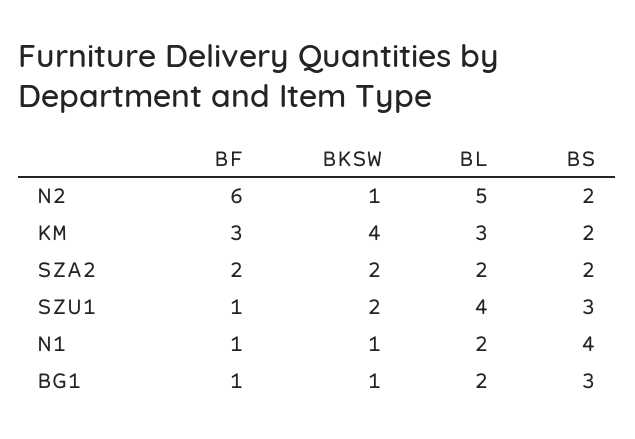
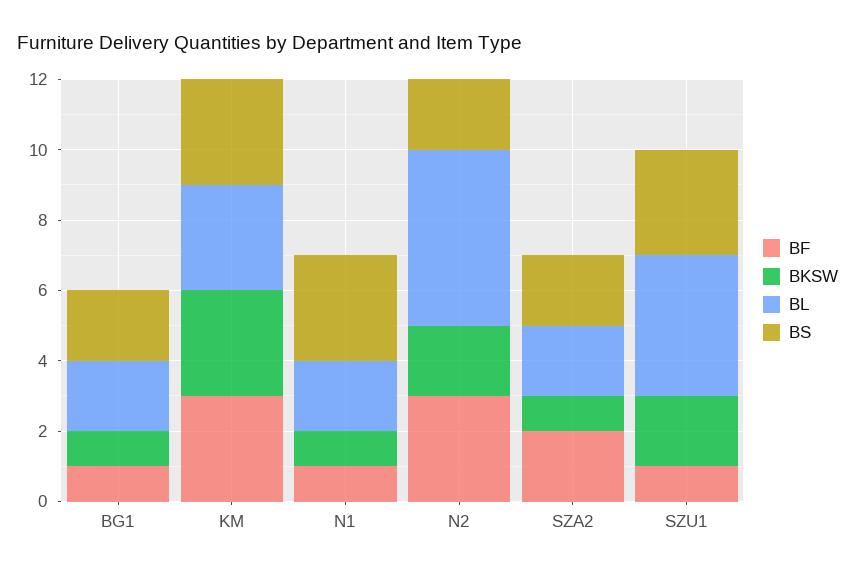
  {
    "BF": {
-     "N2": 6,
+     "N2": 3,
      "KM": 3,
      "SZA2": 2,
      "SZU1": 1,
      "N1": 1,
      "BG1": 1
    },
    "BKSW": {
-     "N2": 1,
+     "N2": 2,
-     "KM": 4,
+     "KM": 3,
-     "SZA2": 2,
+     "SZA2": 1,
      "SZU1": 2,
      "N1": 1,
      "BG1": 1
    },
    "BL": {
      "N2": 5,
      "KM": 3,
      "SZA2": 2,
      "SZU1": 4,
      "N1": 2,
      "BG1": 2
    },
    "BS": {
      "N2": 2,
-     "KM": 2,
+     "KM": 3,
      "SZA2": 2,
      "SZU1": 3,
-     "N1": 4,
+     "N1": 3,
-     "BG1": 3
+     "BG1": 2
    }
  }

